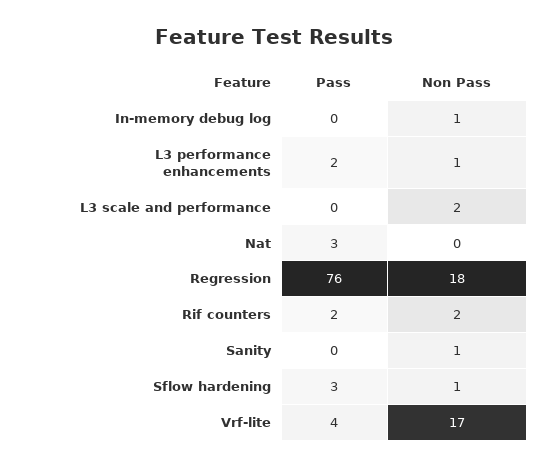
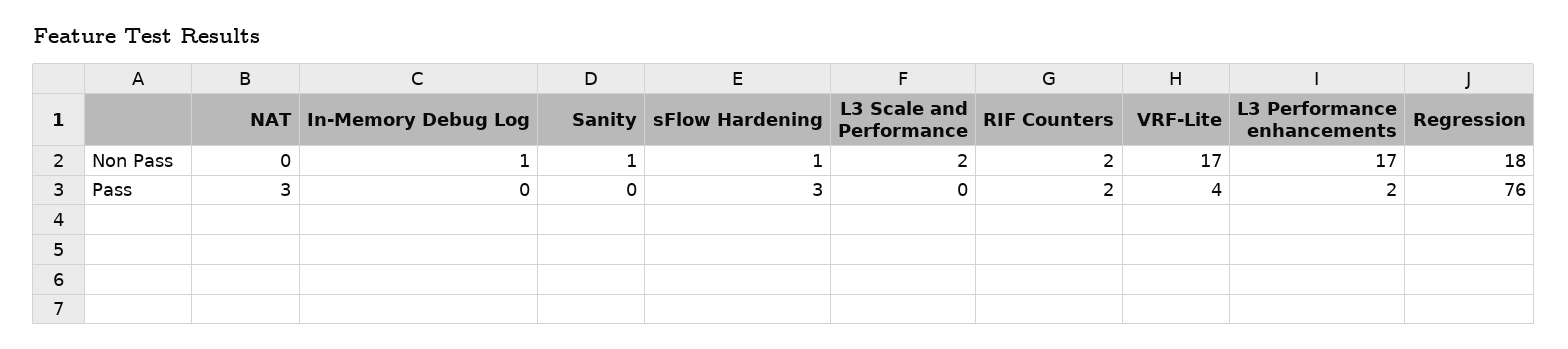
  {
    "Pass": {
      "In-memory debug log": 0,
      "L3 performance enhancements": 2,
      "L3 scale and performance": 0,
      "Nat": 3,
      "Regression": 76,
      "Rif counters": 2,
      "Sanity": 0,
      "Sflow hardening": 3,
      "Vrf-lite": 4
    },
    "Non Pass": {
      "In-memory debug log": 1,
-     "L3 performance enhancements": 1,
+     "L3 performance enhancements": 17,
      "L3 scale and performance": 2,
      "Nat": 0,
      "Regression": 18,
      "Rif counters": 2,
      "Sanity": 1,
      "Sflow hardening": 1,
      "Vrf-lite": 17
    }
  }

